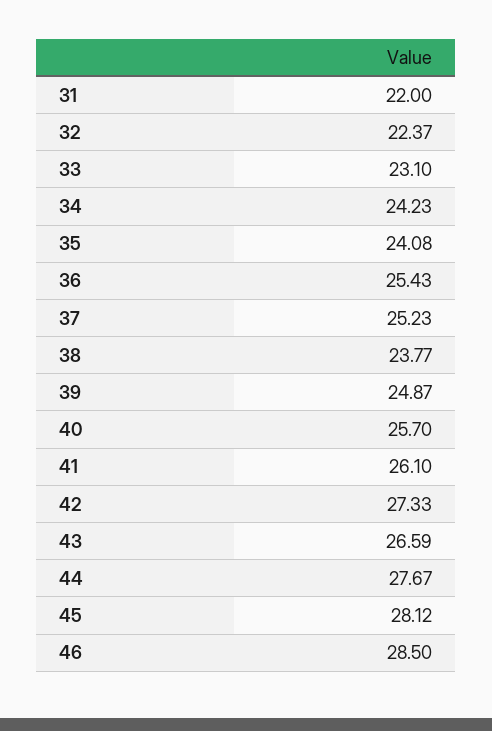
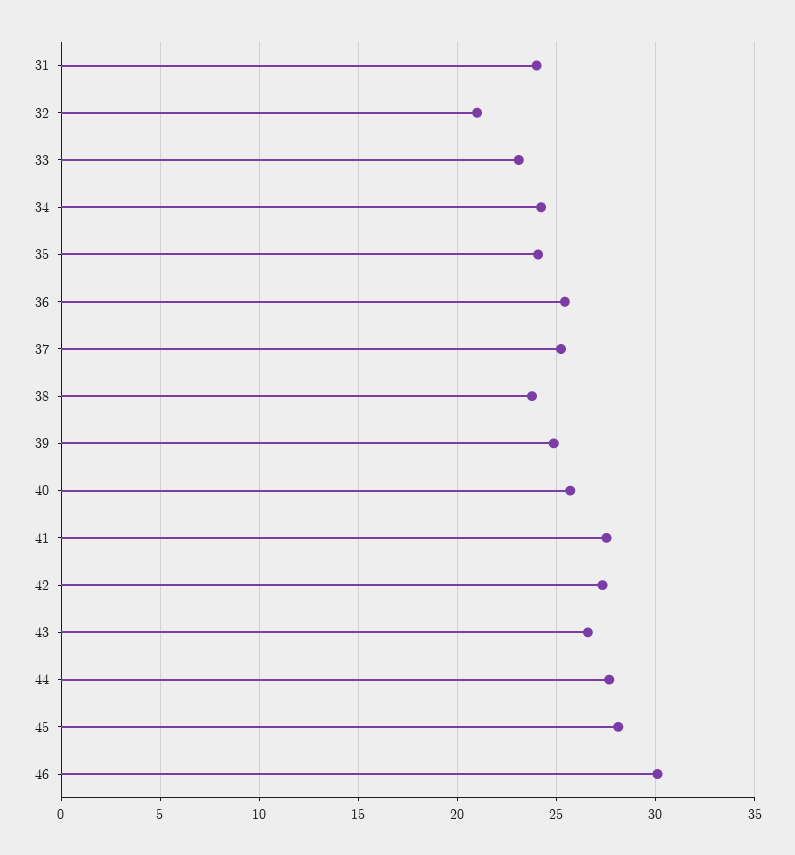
  {
-   "31": 22,
+   "31": 24,
-   "32": 22.37,
+   "32": 21,
    "33": 23.1,
    "34": 24.23,
    "35": 24.08,
    "36": 25.43,
    "37": 25.23,
    "38": 23.77,
    "39": 24.87,
    "40": 25.7,
-   "41": 26.1,
+   "41": 27.5,
    "42": 27.33,
    "43": 26.59,
    "44": 27.67,
    "45": 28.12,
-   "46": 28.5
+   "46": 30
  }

